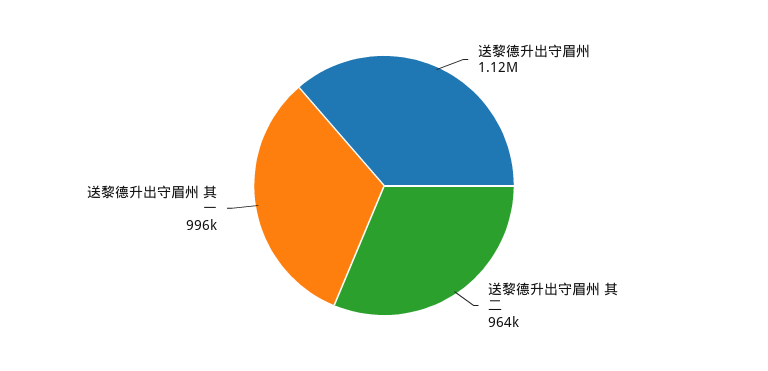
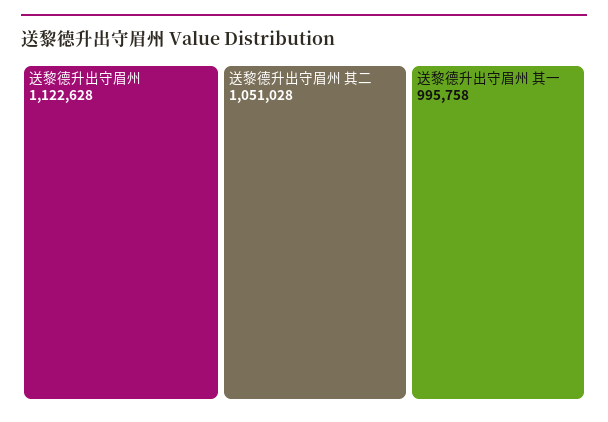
  {
    "送黎德升出守眉州": 1122628,
-   "送黎德升出守眉州 其二": 964000,
+   "送黎德升出守眉州 其二": 1051028,
    "送黎德升出守眉州 其一": 995758
  }

